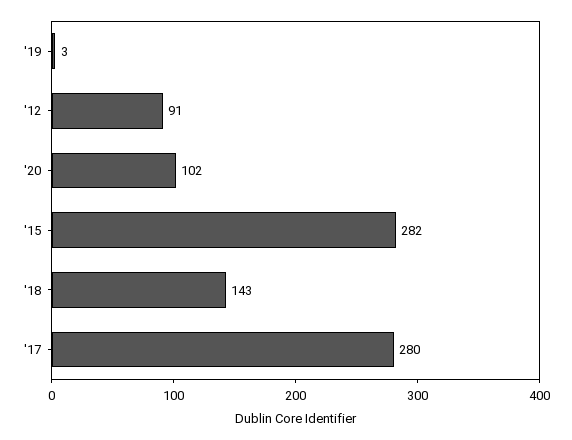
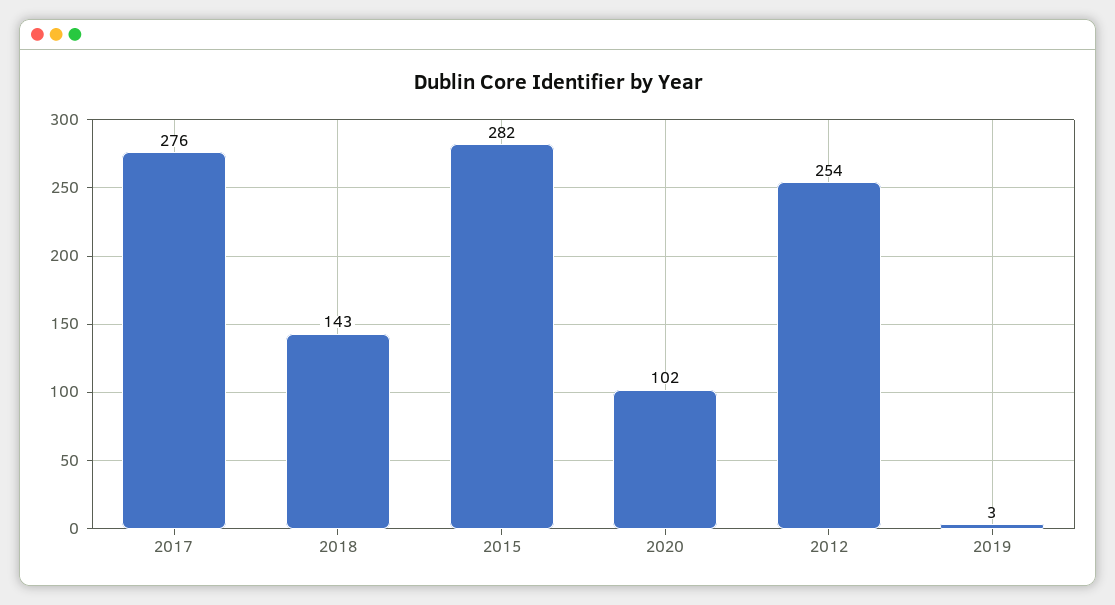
  {
    "'19": 3,
-   "'12": 91,
+   "'12": 254,
    "'20": 102,
    "'15": 282,
    "'18": 143,
-   "'17": 280
+   "'17": 276
  }

